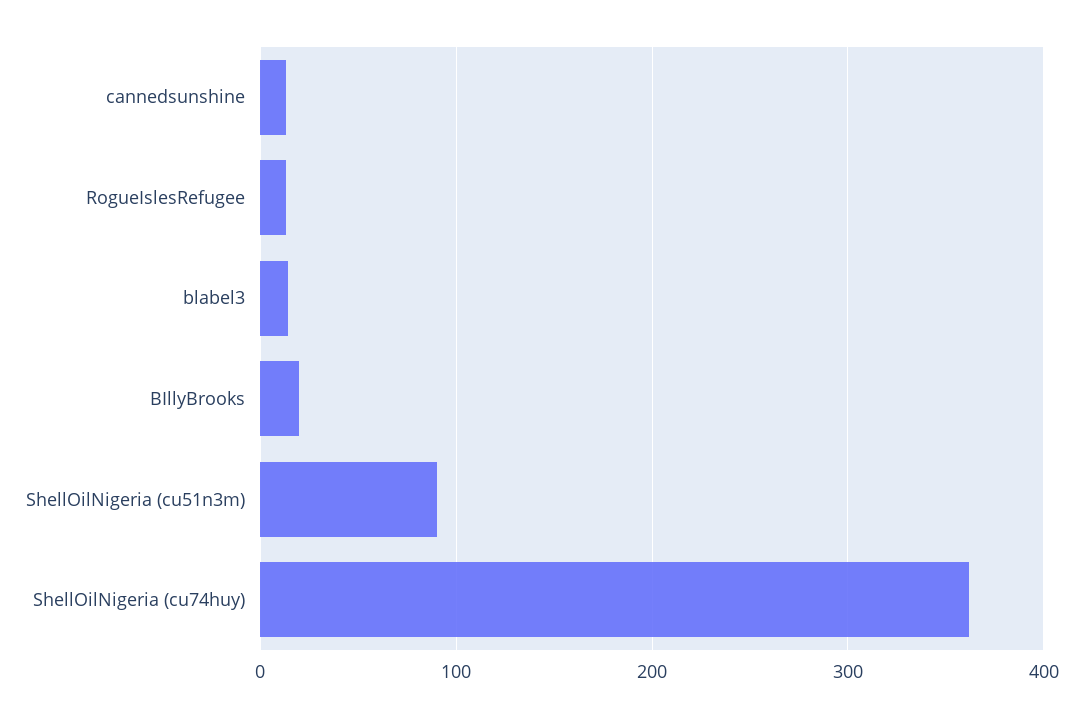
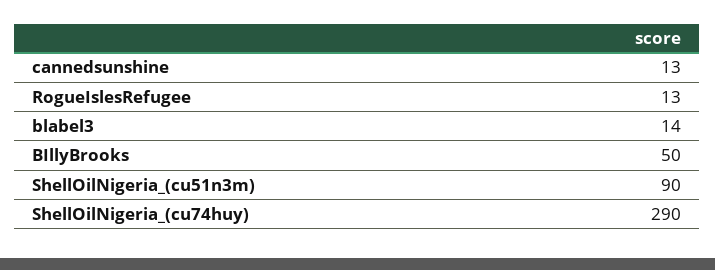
  {
    "cannedsunshine": 13,
    "RogueIslesRefugee": 13,
    "blabel3": 14,
-   "BIllyBrooks": 20,
+   "BIllyBrooks": 50,
    "ShellOilNigeria (cu51n3m)": 90,
-   "ShellOilNigeria (cu74huy)": 360
+   "ShellOilNigeria (cu74huy)": 290
  }

